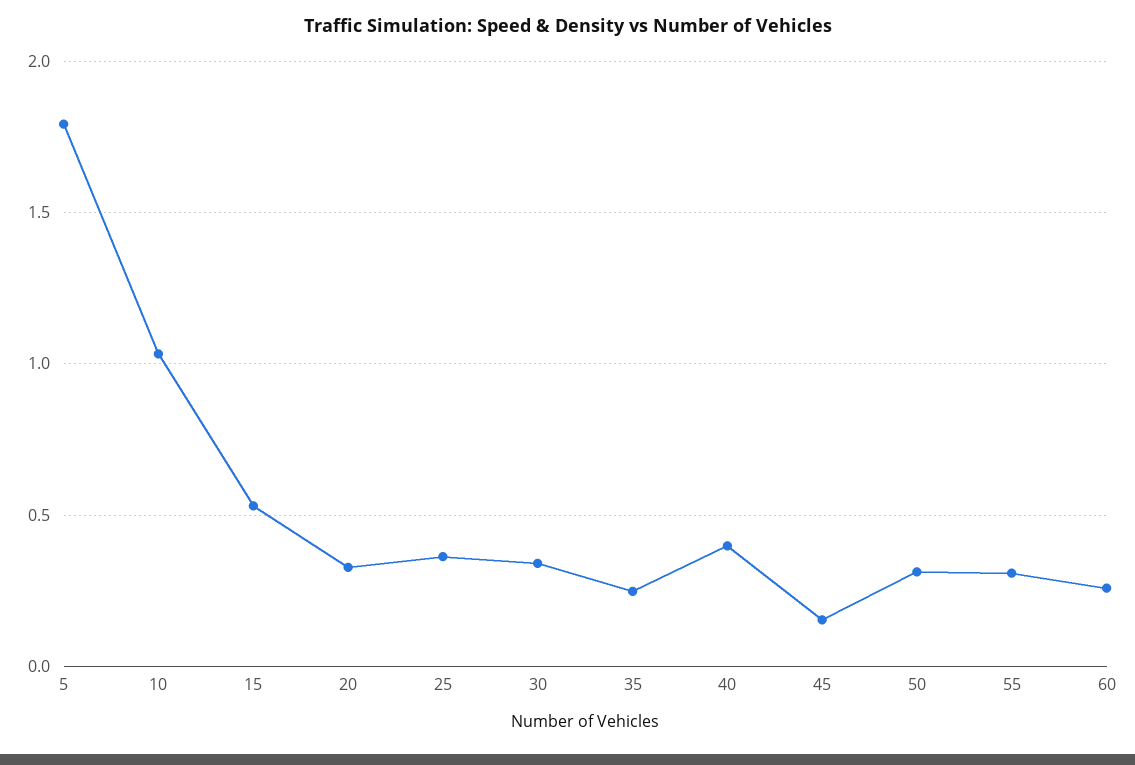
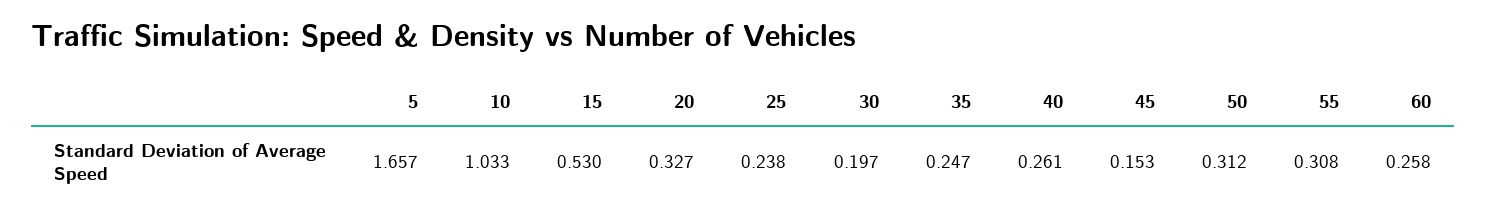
  {
-   "5": 1.8,
+   "5": 1.657,
    "10": 1.033,
    "15": 0.53,
    "20": 0.327,
-   "25": 0.35,
+   "25": 0.238,
-   "30": 0.35,
+   "30": 0.197,
    "35": 0.247,
-   "40": 0.4,
+   "40": 0.261,
    "45": 0.153,
    "50": 0.312,
    "55": 0.308,
    "60": 0.258
  }

